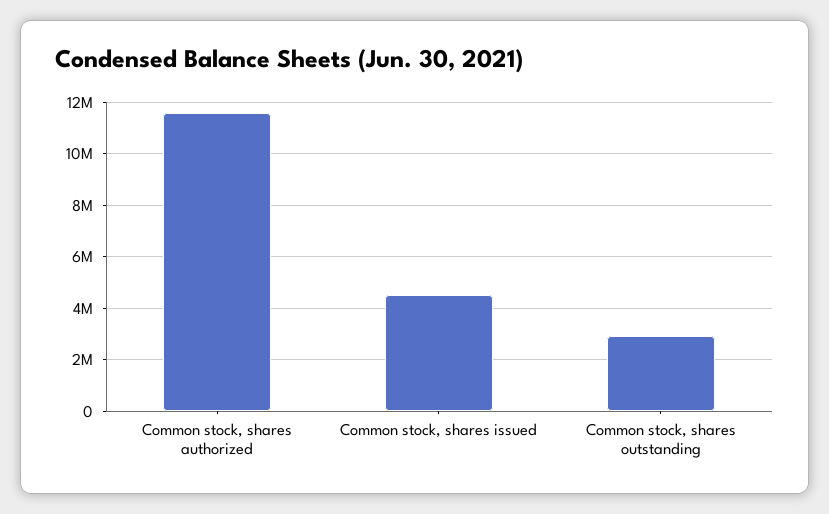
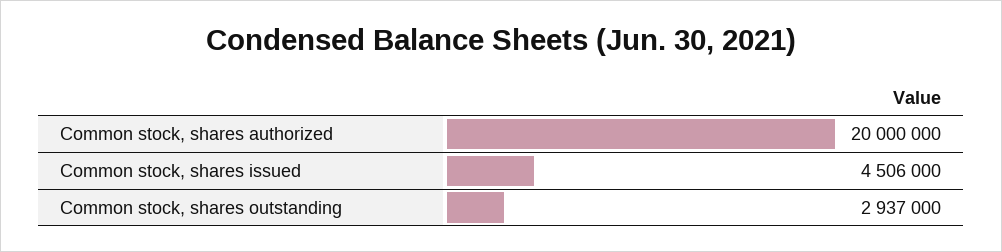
  {
-   "Common stock, shares authorized": 11500000,
+   "Common stock, shares authorized": 20000000,
    "Common stock, shares issued": 4506000,
    "Common stock, shares outstanding": 2937000
  }

